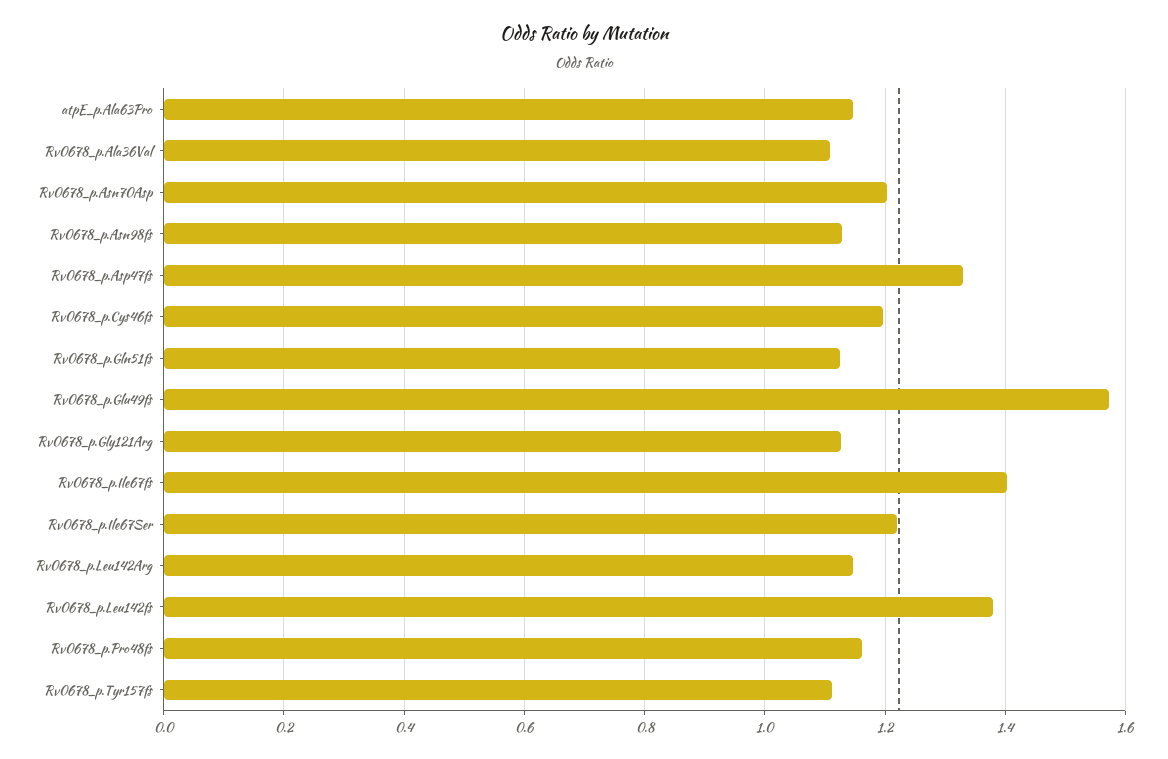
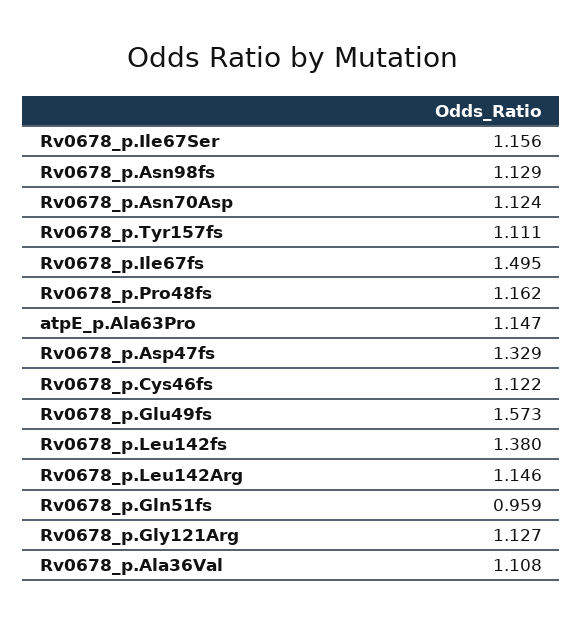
  {
    "atpE_p.Ala63Pro": 1.147,
    "Rv0678_p.Ala36Val": 1.108,
-   "Rv0678_p.Asn70Asp": 1.2,
+   "Rv0678_p.Asn70Asp": 1.124,
    "Rv0678_p.Asn98fs": 1.129,
    "Rv0678_p.Asp47fs": 1.329,
-   "Rv0678_p.Cys46fs": 1.2,
+   "Rv0678_p.Cys46fs": 1.122,
-   "Rv0678_p.Gln51fs": 1.12,
+   "Rv0678_p.Gln51fs": 0.959,
    "Rv0678_p.Glu49fs": 1.573,
    "Rv0678_p.Gly121Arg": 1.127,
-   "Rv0678_p.Ile67fs": 1.4,
+   "Rv0678_p.Ile67fs": 1.495,
-   "Rv0678_p.Ile67Ser": 1.22,
+   "Rv0678_p.Ile67Ser": 1.156,
    "Rv0678_p.Leu142Arg": 1.146,
    "Rv0678_p.Leu142fs": 1.38,
    "Rv0678_p.Pro48fs": 1.162,
    "Rv0678_p.Tyr157fs": 1.111
  }

